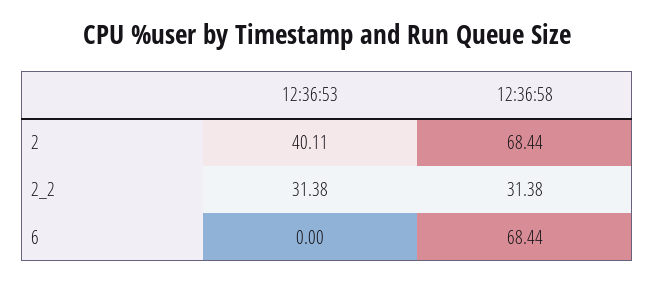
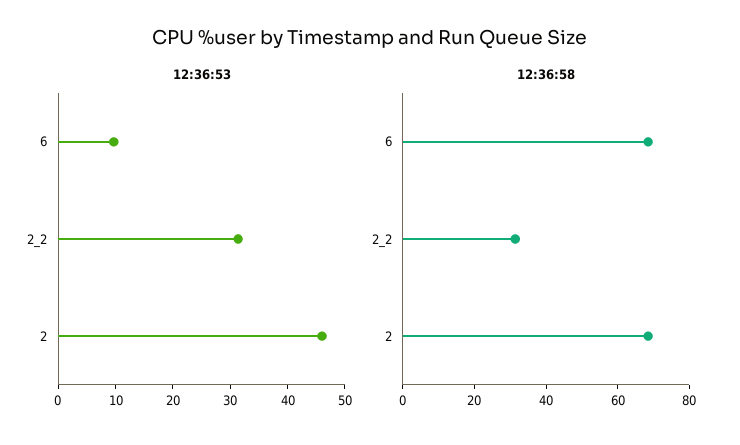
  {
    "12:36:53": {
-     "2": 40.11,
+     "2": 46,
      "2_2": 31.38,
-     "6": 0
+     "6": 10
    },
    "12:36:58": {
      "2": 68.44,
      "2_2": 31.38,
      "6": 68.44
    }
  }

